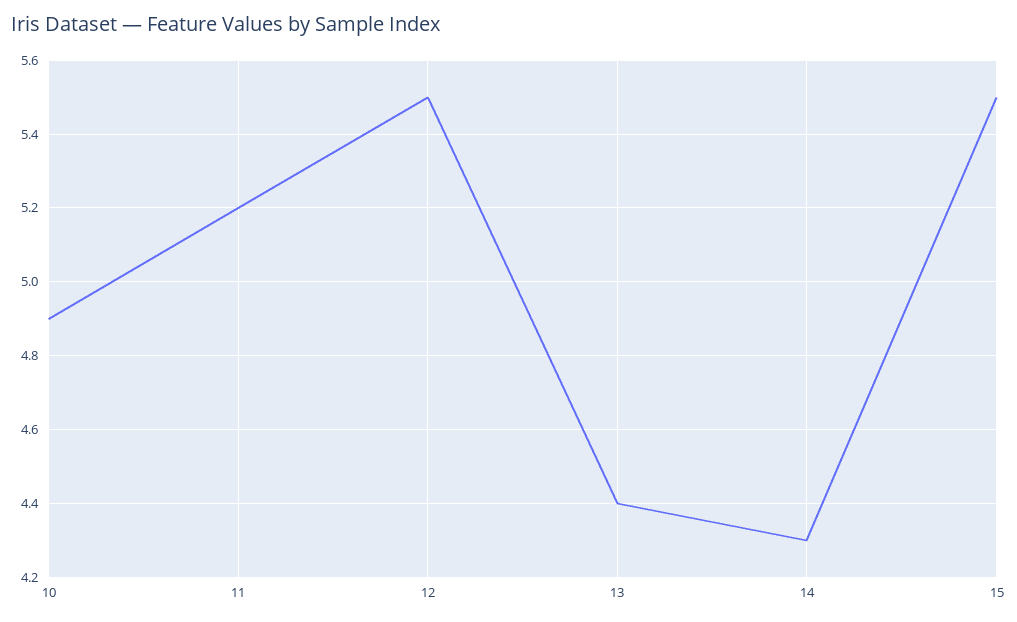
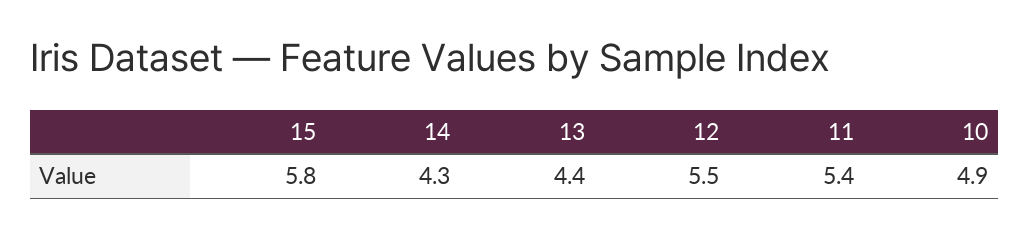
  {
    "10": 4.9,
-   "11": 5.2,
+   "11": 5.4,
    "12": 5.5,
    "13": 4.4,
    "14": 4.3,
-   "15": 5.5
+   "15": 5.8
  }

